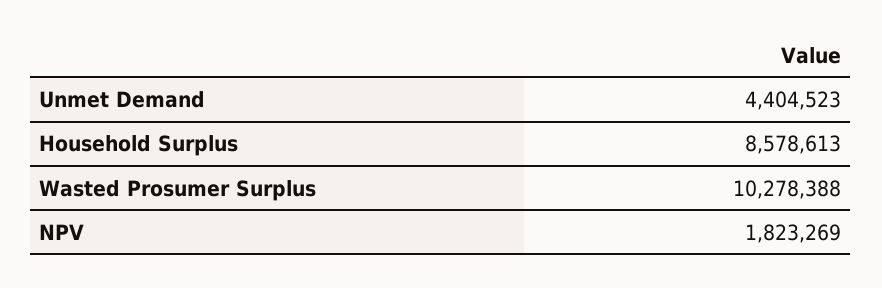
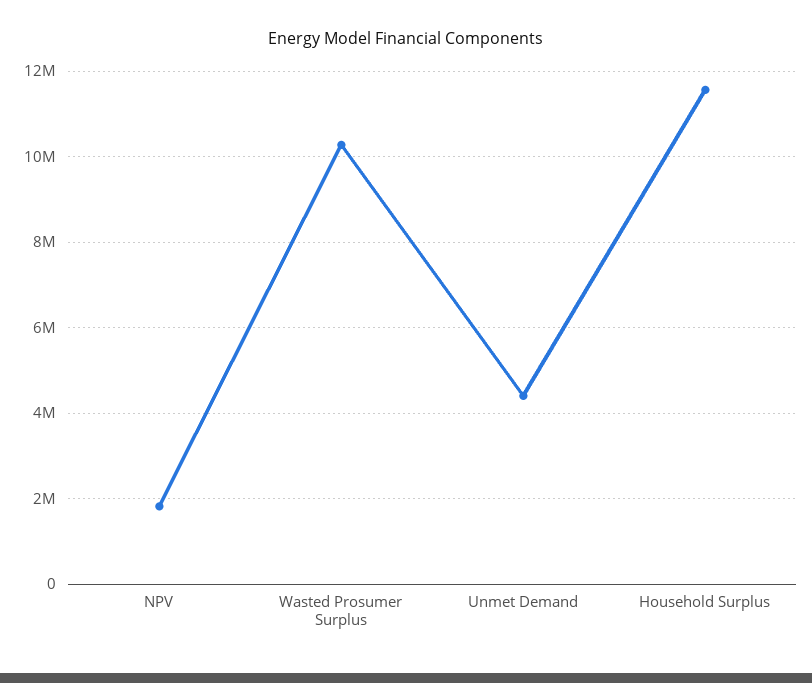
  {
    "Unmet Demand": 4404523,
-   "Household Surplus": 8578613,
+   "Household Surplus": 11600000,
    "Wasted Prosumer Surplus": 10278388,
    "NPV": 1823269
  }

